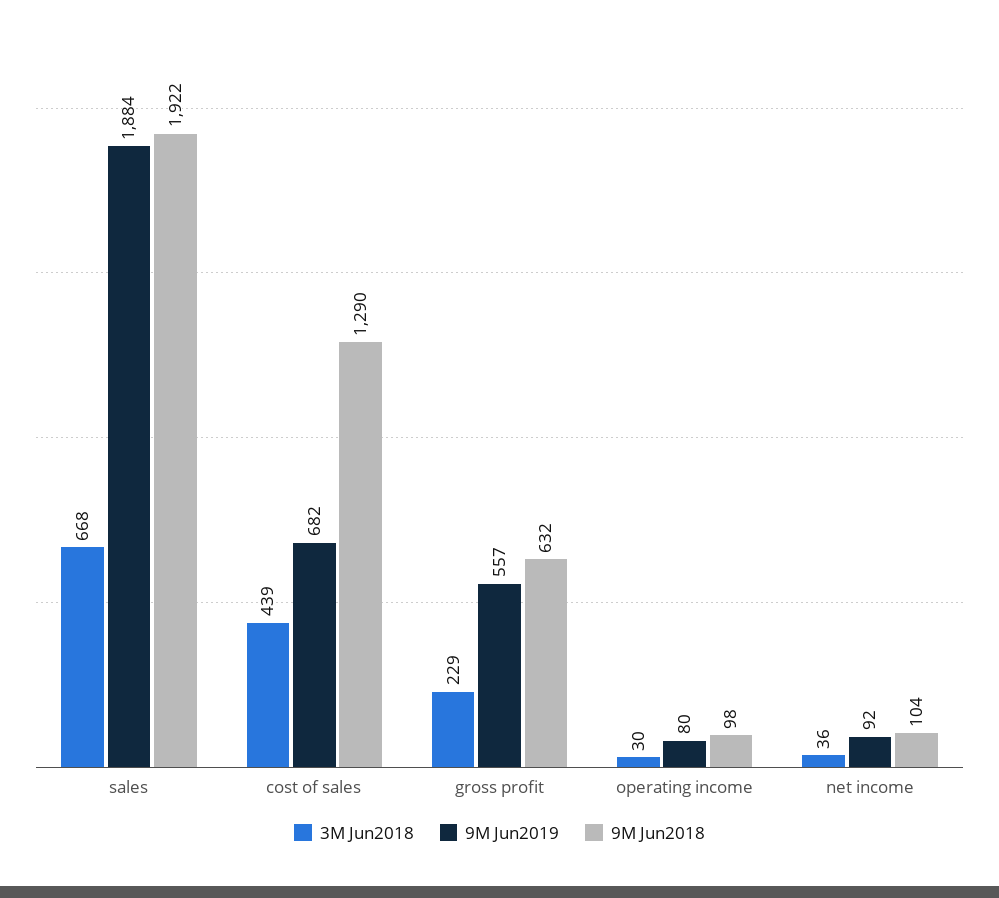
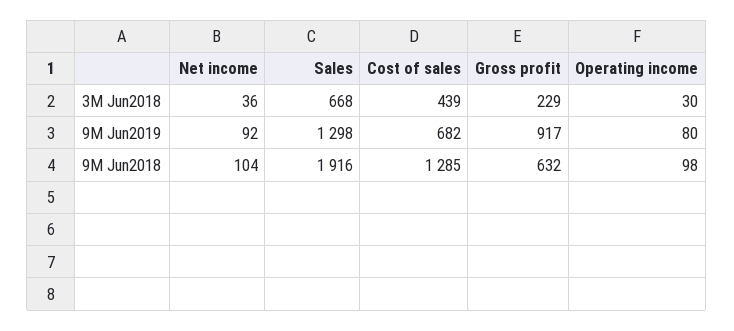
  {
    "3M Jun2018": {
      "sales": 668,
      "cost of sales": 439,
      "gross profit": 229,
      "operating income": 30,
      "net income": 36
    },
    "9M Jun2019": {
-     "sales": 1884,
+     "sales": 1298,
      "cost of sales": 682,
-     "gross profit": 557,
+     "gross profit": 917,
      "operating income": 80,
      "net income": 92
    },
    "9M Jun2018": {
-     "sales": 1922,
+     "sales": 1916,
-     "cost of sales": 1290,
+     "cost of sales": 1285,
      "gross profit": 632,
      "operating income": 98,
      "net income": 104
    }
  }

